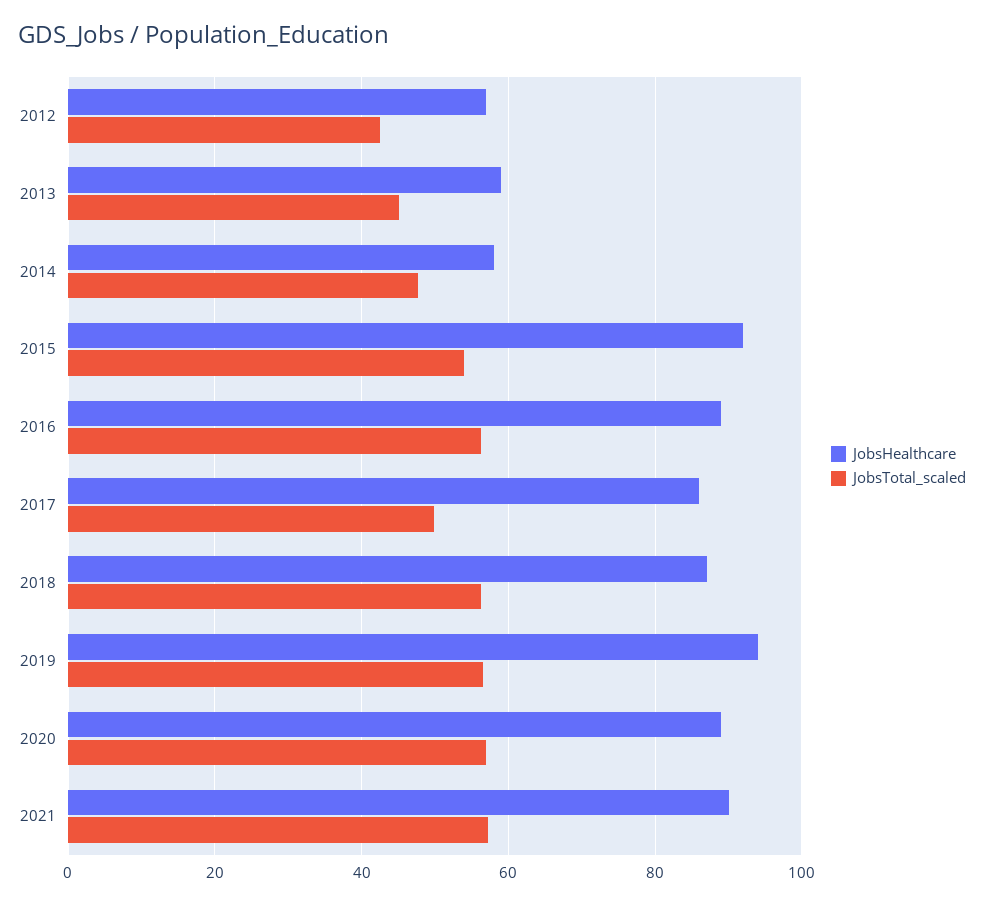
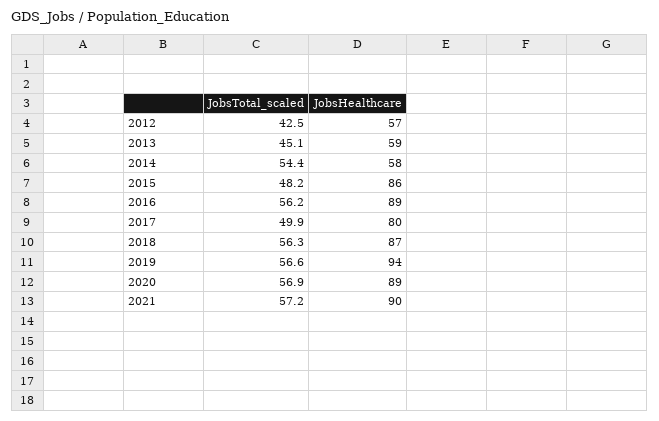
  {
    "JobsHealthcare": {
      "2012": 57,
      "2013": 59,
      "2014": 58,
-     "2015": 92,
+     "2015": 86,
      "2016": 89,
-     "2017": 86,
+     "2017": 80,
      "2018": 87,
      "2019": 94,
      "2020": 89,
      "2021": 90
    },
    "JobsTotal_scaled": {
      "2012": 42.5,
      "2013": 45.1,
-     "2014": 48,
+     "2014": 54.4,
-     "2015": 54,
+     "2015": 48.2,
      "2016": 56.2,
      "2017": 49.9,
      "2018": 56.3,
      "2019": 56.6,
      "2020": 56.9,
      "2021": 57.2
    }
  }

